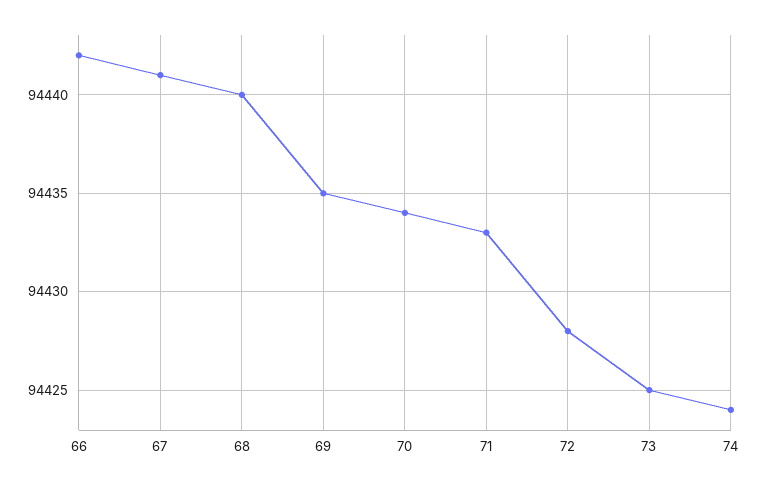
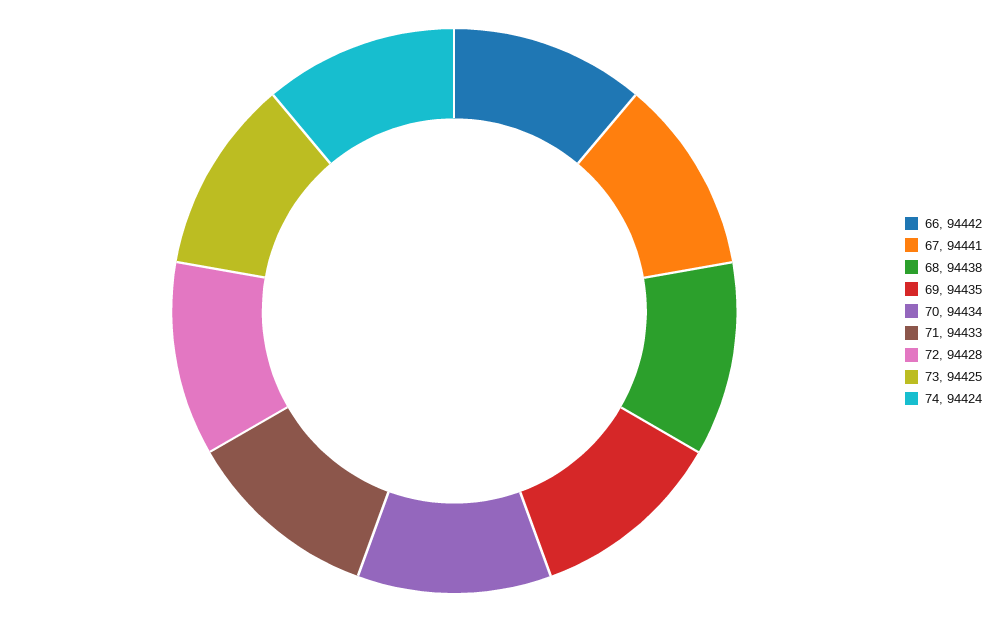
  {
    "66": 94442,
    "67": 94441,
-   "68": 94440,
+   "68": 94438,
    "69": 94435,
    "70": 94434,
    "71": 94433,
    "72": 94428,
    "73": 94425,
    "74": 94424
  }

